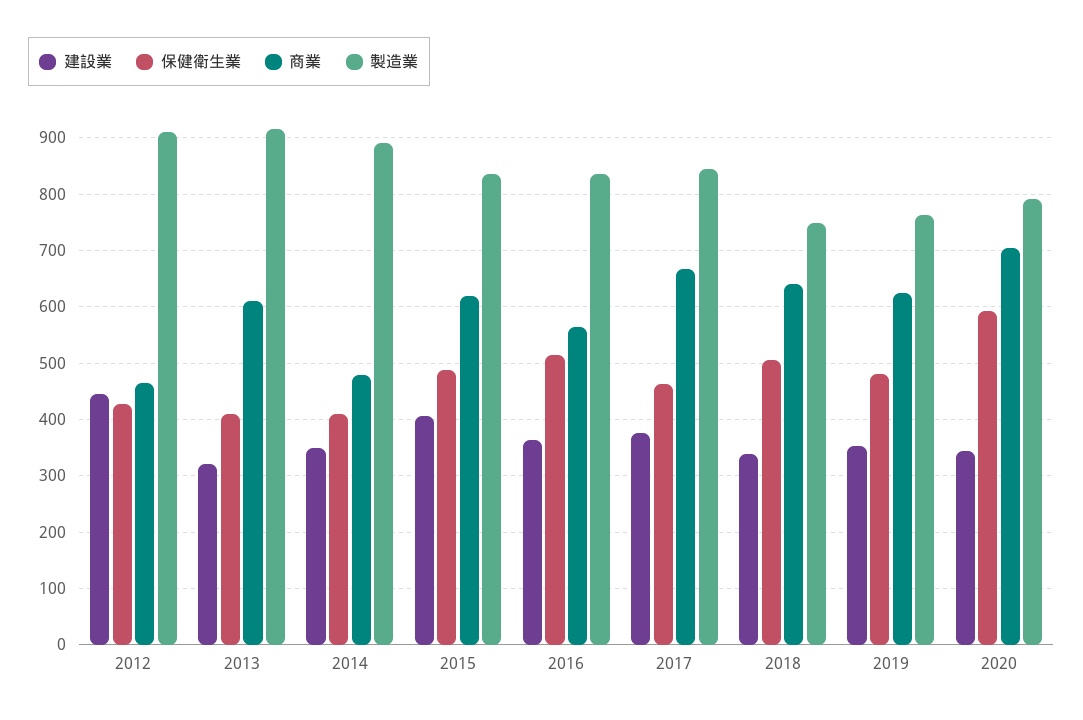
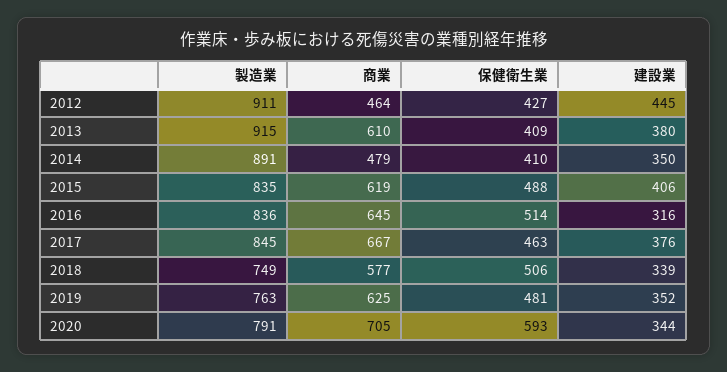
  {
    "建設業": {
      "2012": 445,
-     "2013": 320,
+     "2013": 380,
      "2014": 350,
      "2015": 406,
-     "2016": 360,
+     "2016": 316,
      "2017": 376,
      "2018": 339,
      "2019": 352,
      "2020": 344
    },
    "保健衛生業": {
      "2012": 427,
      "2013": 409,
      "2014": 410,
      "2015": 488,
      "2016": 514,
      "2017": 463,
      "2018": 506,
      "2019": 481,
      "2020": 593
    },
    "商業": {
      "2012": 464,
      "2013": 610,
      "2014": 479,
      "2015": 619,
-     "2016": 560,
+     "2016": 645,
      "2017": 667,
-     "2018": 640,
+     "2018": 577,
      "2019": 625,
      "2020": 705
    },
    "製造業": {
      "2012": 911,
      "2013": 915,
      "2014": 891,
      "2015": 835,
      "2016": 836,
      "2017": 845,
      "2018": 749,
      "2019": 763,
      "2020": 791
    }
  }

